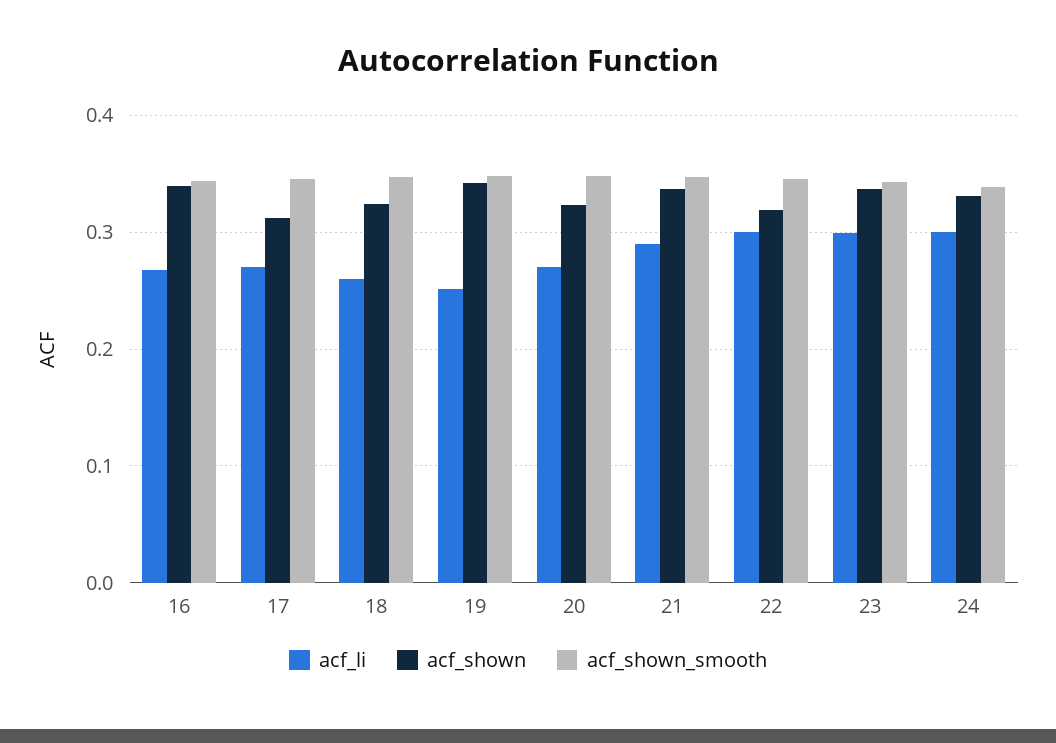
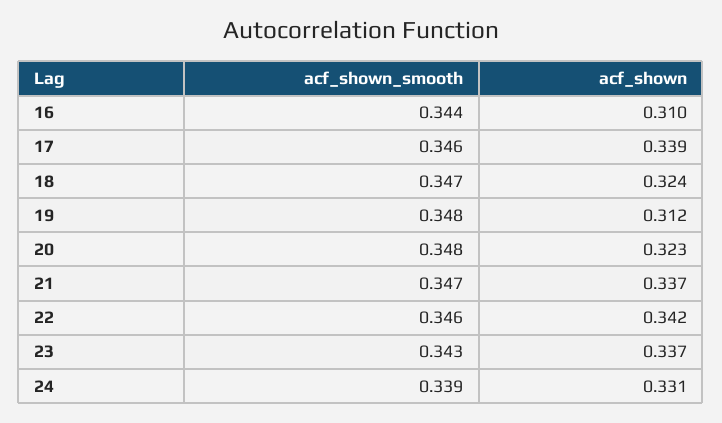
  {
-   "acf_li": {
-     "16": 0.27,
-     "17": 0.27,
-     "18": 0.26,
-     "19": 0.25,
-     "20": 0.27,
-     "21": 0.29,
-     "22": 0.3,
-     "23": 0.3,
-     "24": 0.3
-   },
    "acf_shown": {
-     "16": 0.34,
+     "16": 0.31,
-     "17": 0.31,
+     "17": 0.339,
      "18": 0.324,
-     "19": 0.34,
+     "19": 0.312,
      "20": 0.323,
      "21": 0.337,
-     "22": 0.32,
+     "22": 0.342,
      "23": 0.337,
      "24": 0.331
    },
    "acf_shown_smooth": {
      "16": 0.344,
      "17": 0.346,
      "18": 0.347,
      "19": 0.348,
      "20": 0.348,
      "21": 0.347,
      "22": 0.346,
      "23": 0.343,
      "24": 0.339
    }
  }

